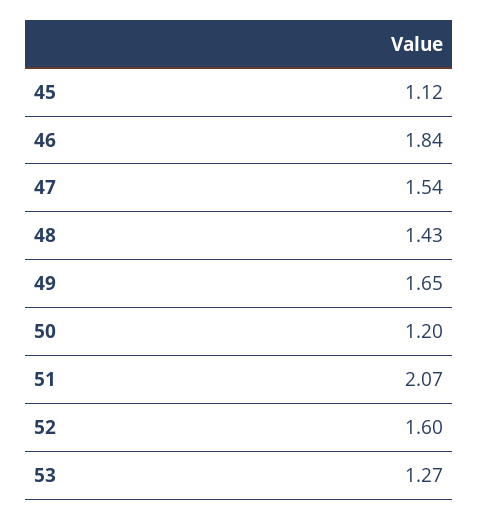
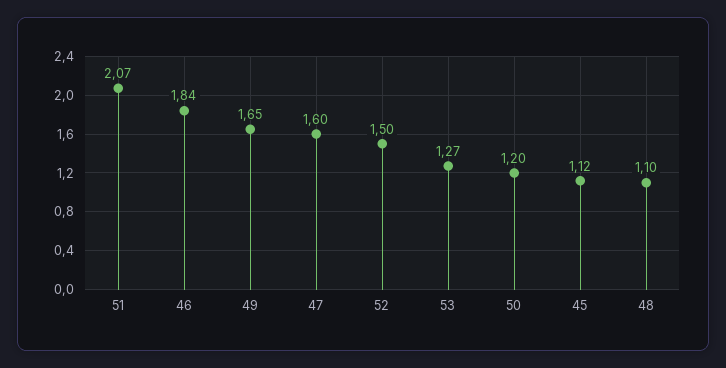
  {
    "45": 1.12,
    "46": 1.84,
-   "47": 1.54,
+   "47": 1.6,
-   "48": 1.43,
+   "48": 1.1,
    "49": 1.65,
    "50": 1.2,
    "51": 2.07,
-   "52": 1.6,
+   "52": 1.5,
    "53": 1.27
  }

